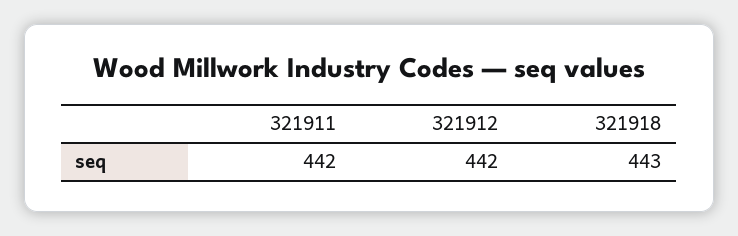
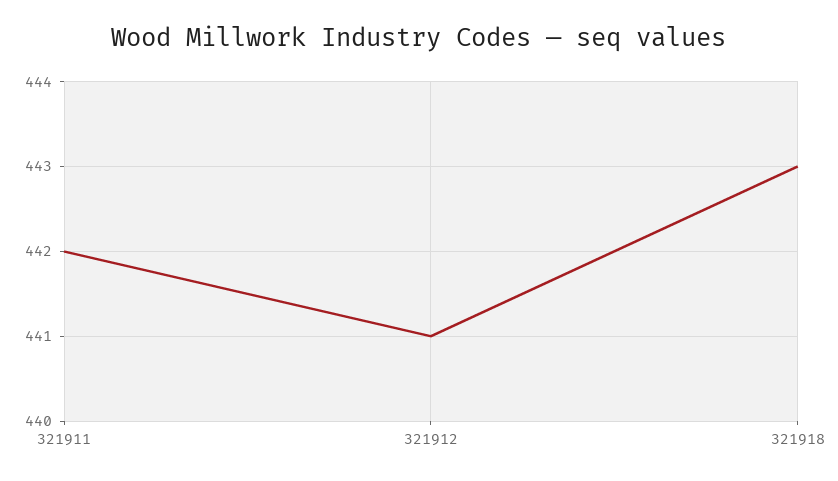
  {
    "321911": 442,
-   "321912": 442,
+   "321912": 441,
    "321918": 443
  }

